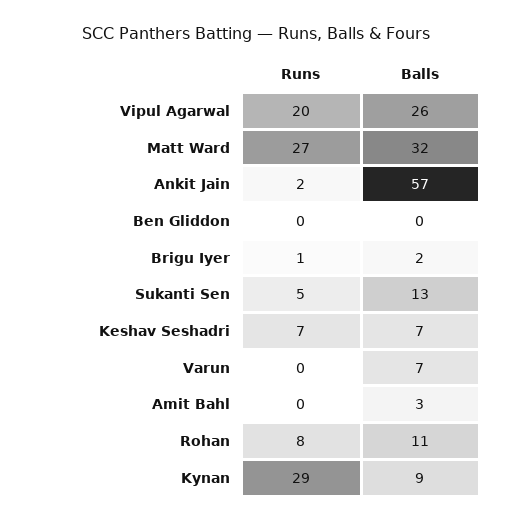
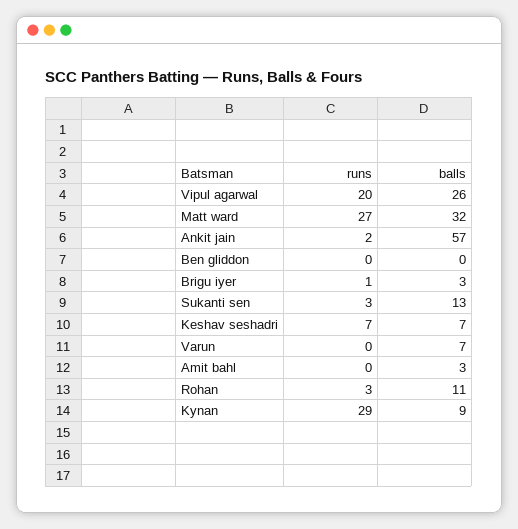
  {
    "Runs": {
      "Vipul Agarwal": 20,
      "Matt Ward": 27,
      "Ankit Jain": 2,
      "Ben Gliddon": 0,
      "Brigu Iyer": 1,
-     "Sukanti Sen": 5,
+     "Sukanti Sen": 3,
      "Keshav Seshadri": 7,
      "Varun": 0,
      "Amit Bahl": 0,
-     "Rohan": 8,
+     "Rohan": 3,
      "Kynan": 29
    },
    "Balls": {
      "Vipul Agarwal": 26,
      "Matt Ward": 32,
      "Ankit Jain": 57,
      "Ben Gliddon": 0,
-     "Brigu Iyer": 2,
+     "Brigu Iyer": 3,
      "Sukanti Sen": 13,
      "Keshav Seshadri": 7,
      "Varun": 7,
      "Amit Bahl": 3,
      "Rohan": 11,
      "Kynan": 9
    }
  }

